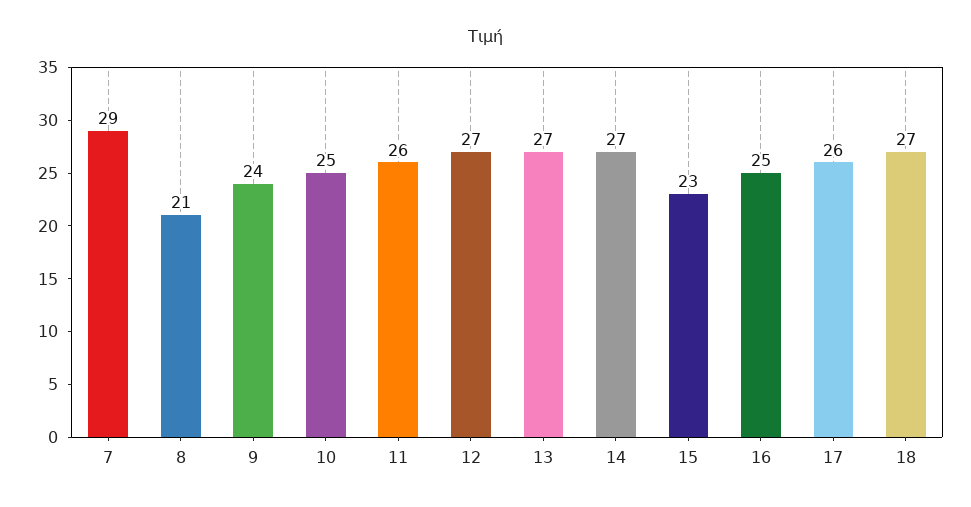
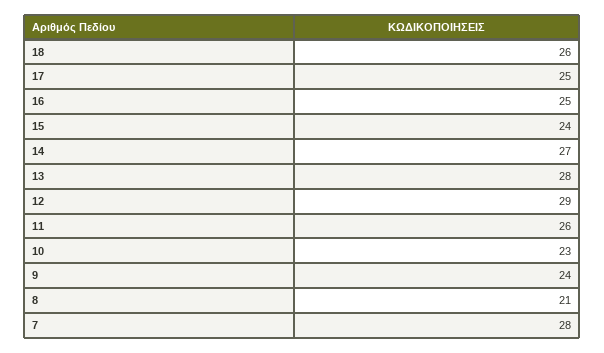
  {
-   "7": 29,
+   "7": 28,
    "8": 21,
    "9": 24,
-   "10": 25,
+   "10": 23,
    "11": 26,
-   "12": 27,
+   "12": 29,
-   "13": 27,
+   "13": 28,
    "14": 27,
-   "15": 23,
+   "15": 24,
    "16": 25,
-   "17": 26,
+   "17": 25,
-   "18": 27
+   "18": 26
  }

